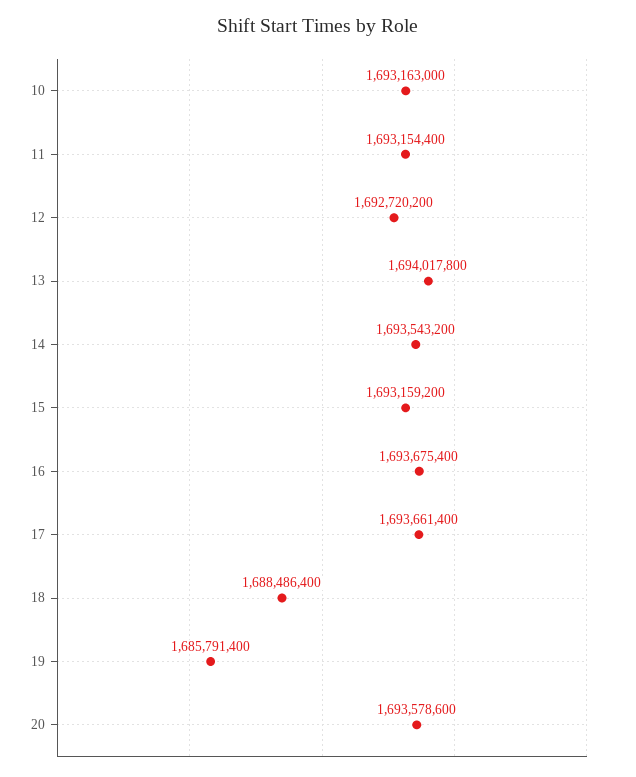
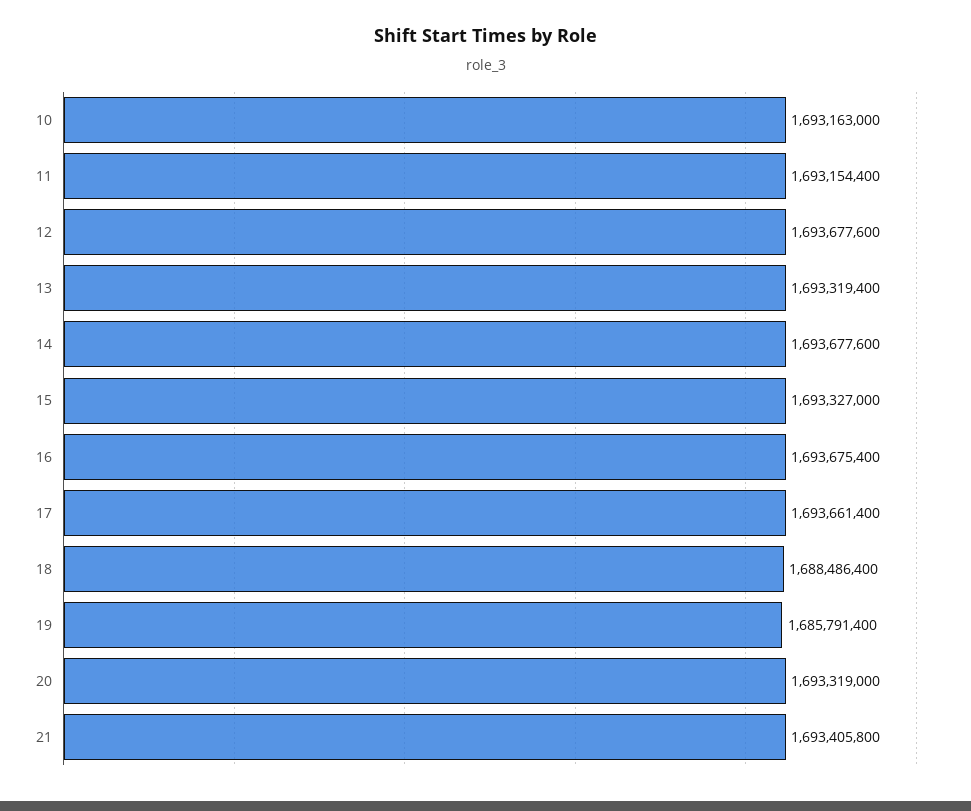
  {
    "10": 1693163000,
    "11": 1693154400,
-   "12": 1692720200,
+   "12": 1693677600,
-   "13": 1694017800,
+   "13": 1693319400,
-   "14": 1693543200,
+   "14": 1693677600,
-   "15": 1693159200,
+   "15": 1693327000,
    "16": 1693675400,
    "17": 1693661400,
    "18": 1688486400,
    "19": 1685791400,
-   "20": 1693578600
+   "20": 1693319000,
+   "21": 1693405800
  }

